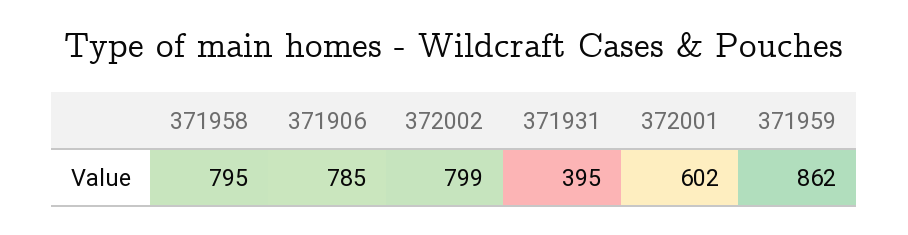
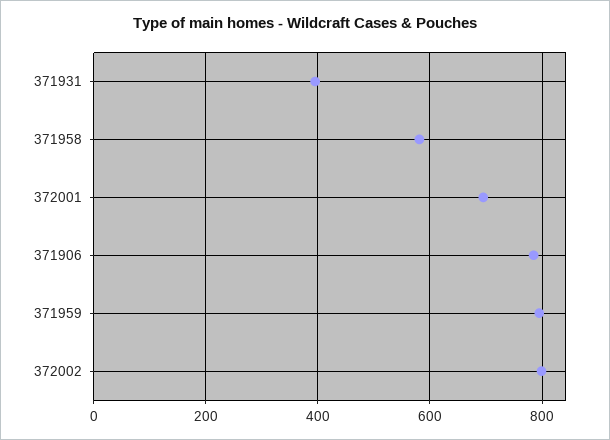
  {
-   "371958": 795,
+   "371958": 580,
    "371906": 785,
    "372002": 799,
    "371931": 395,
-   "372001": 602,
+   "372001": 700,
-   "371959": 862
+   "371959": 800
  }

